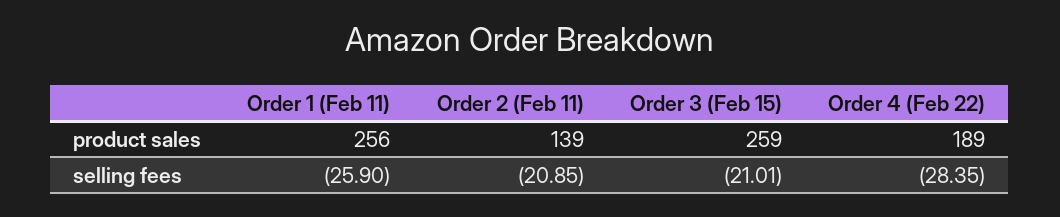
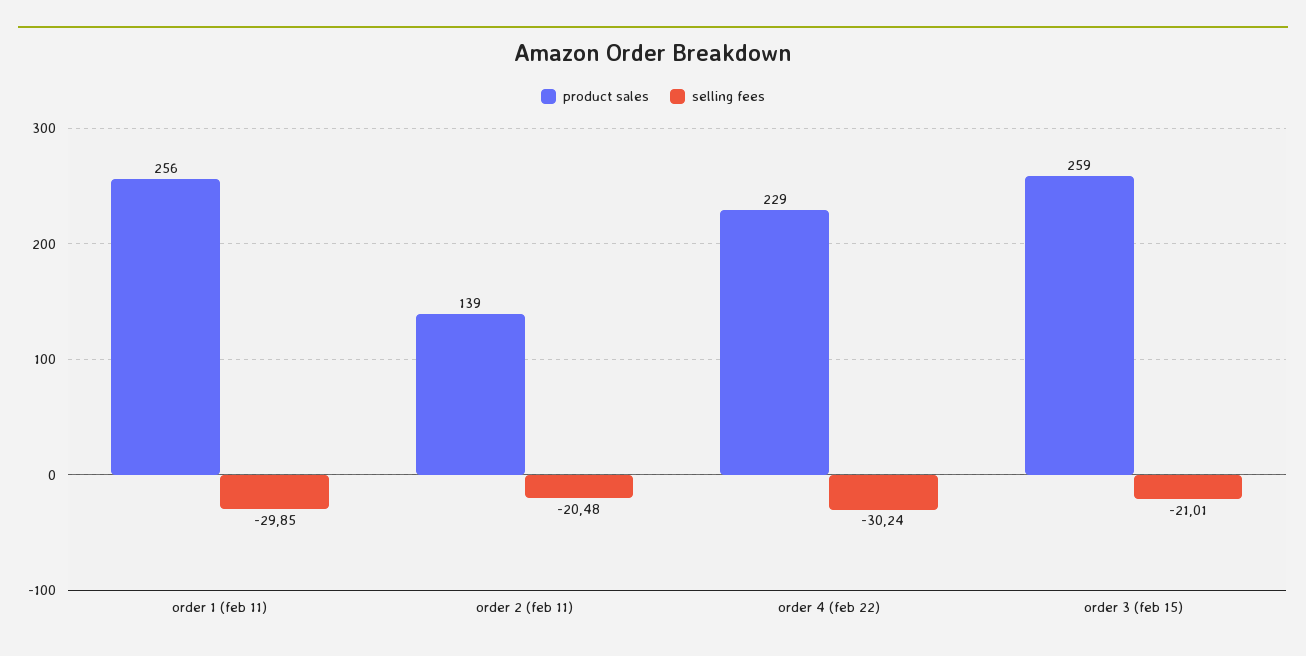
  {
    "product sales": {
      "Order 1 (Feb 11)": 256,
      "Order 2 (Feb 11)": 139,
      "Order 3 (Feb 15)": 259,
-     "Order 4 (Feb 22)": 189
+     "Order 4 (Feb 22)": 229
    },
    "selling fees": {
-     "Order 1 (Feb 11)": -25.9,
+     "Order 1 (Feb 11)": -29.85,
-     "Order 2 (Feb 11)": -20.85,
+     "Order 2 (Feb 11)": -20.48,
      "Order 3 (Feb 15)": -21.01,
-     "Order 4 (Feb 22)": -28.35
+     "Order 4 (Feb 22)": -30.24
    }
  }

